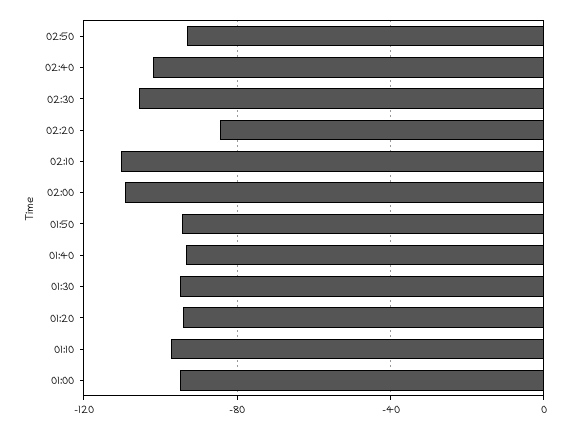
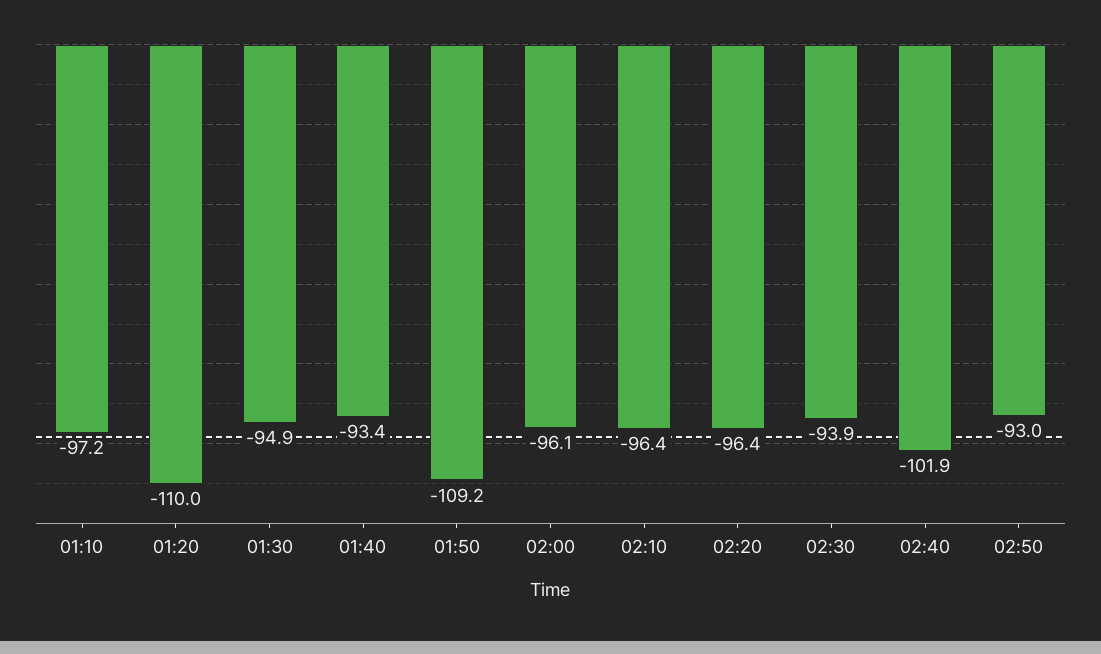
  {
    "02:50": -93,
    "02:40": -101.9,
-   "02:30": -105,
+   "02:30": -93.9,
-   "02:20": -85,
+   "02:20": -96.4,
-   "02:10": -110,
+   "02:10": -96.4,
-   "02:00": -110,
+   "02:00": -96.1,
-   "01:50": -95,
+   "01:50": -109.2,
    "01:40": -93.4,
    "01:30": -94.9,
-   "01:20": -95,
+   "01:20": -110,
-   "01:10": -97.2,
+   "01:10": -97.2
-   "01:00": -95
  }

